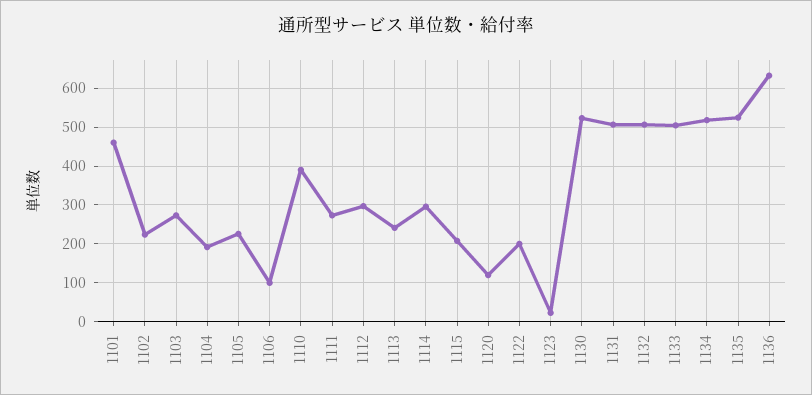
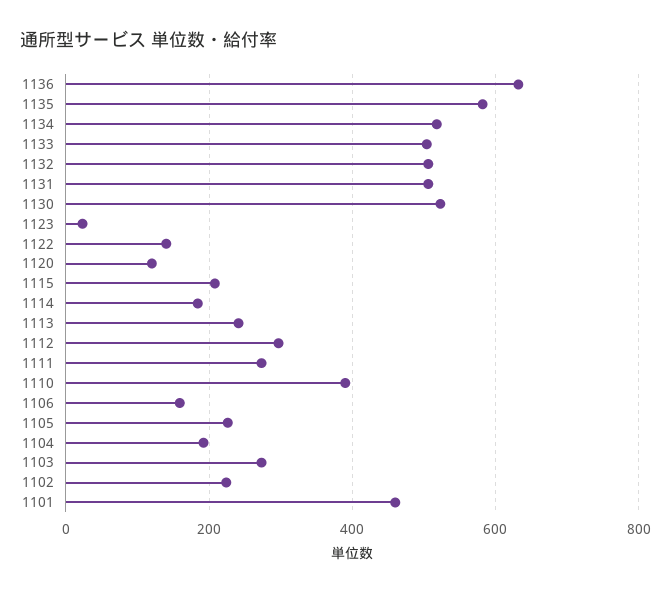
  {
    "1101": 460,
    "1102": 220,
    "1103": 280,
    "1104": 200,
    "1105": 220,
-   "1106": 100,
+   "1106": 160,
    "1110": 400,
    "1111": 280,
    "1112": 300,
    "1113": 240,
-   "1114": 300,
+   "1114": 180,
    "1115": 200,
    "1120": 120,
-   "1122": 200,
+   "1122": 140,
    "1123": 20,
    "1130": 520,
    "1131": 500,
    "1132": 500,
    "1133": 500,
    "1134": 520,
-   "1135": 520,
+   "1135": 580,
    "1136": 640
  }

